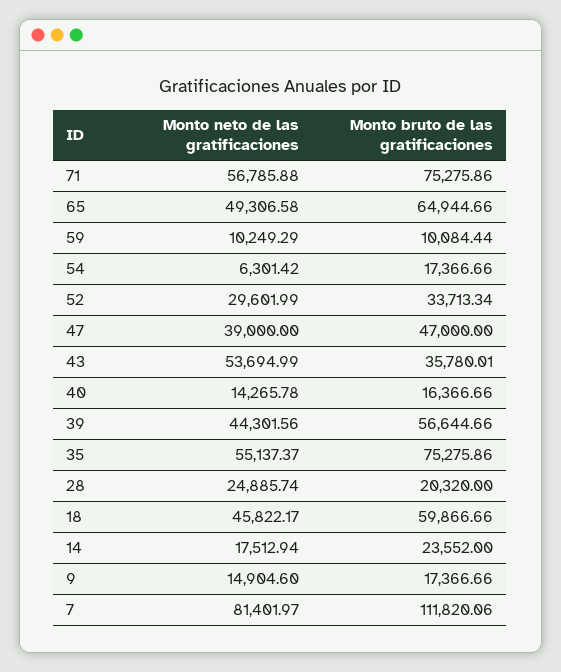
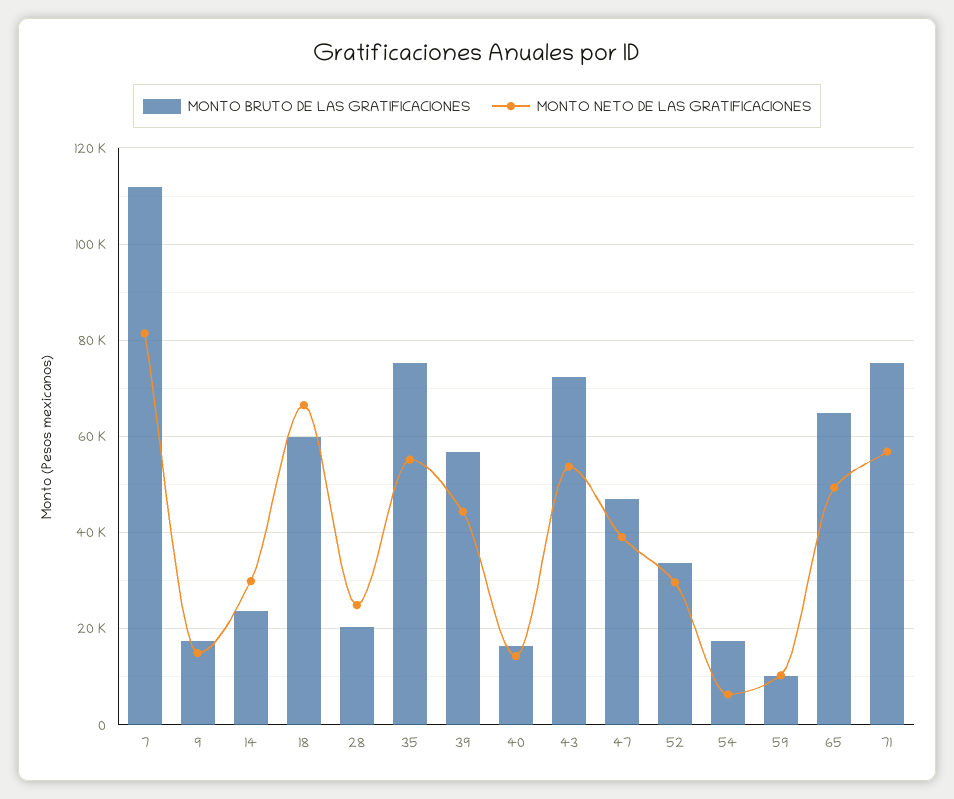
  {
    "Monto neto de las gratificaciones": {
      "71": 56785.88,
      "65": 49306.58,
      "59": 10249.29,
      "54": 6301.42,
      "52": 29601.99,
      "47": 39000,
      "43": 53694.99,
      "40": 14265.78,
      "39": 44301.56,
      "35": 55137.37,
      "28": 24885.74,
-     "18": 45822.17,
+     "18": 66000,
-     "14": 17512.94,
+     "14": 30000,
      "9": 14904.6,
      "7": 81401.97
    },
    "Monto bruto de las gratificaciones": {
      "71": 75275.86,
      "65": 64944.66,
      "59": 10084.44,
      "54": 17366.66,
      "52": 33713.34,
      "47": 47000,
-     "43": 35780.01,
+     "43": 72000,
      "40": 16366.66,
      "39": 56644.66,
      "35": 75275.86,
      "28": 20320,
      "18": 59866.66,
      "14": 23552,
      "9": 17366.66,
      "7": 111820.06
    }
  }

